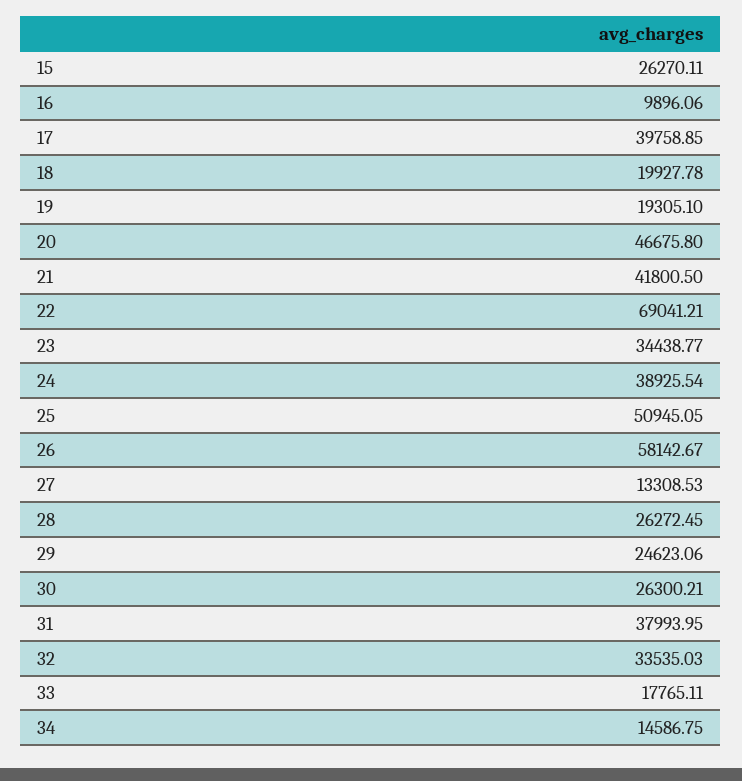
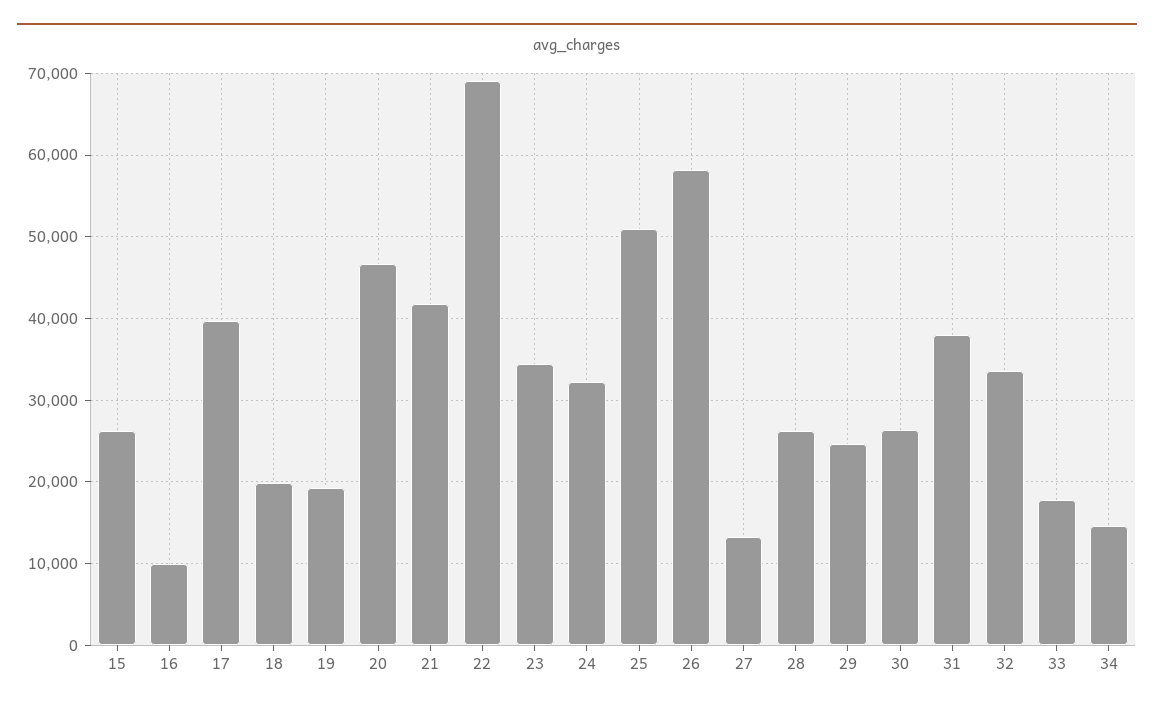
  {
    "15": 26270.11,
    "16": 9896.06,
    "17": 39758.85,
    "18": 19927.78,
    "19": 19305.1,
    "20": 46675.8,
    "21": 41800.5,
    "22": 69041.21,
    "23": 34438.77,
-   "24": 38925.54,
+   "24": 32000,
    "25": 50945.05,
    "26": 58142.67,
    "27": 13308.53,
    "28": 26272.45,
    "29": 24623.06,
    "30": 26300.21,
    "31": 37993.95,
    "32": 33535.03,
    "33": 17765.11,
    "34": 14586.75
  }

